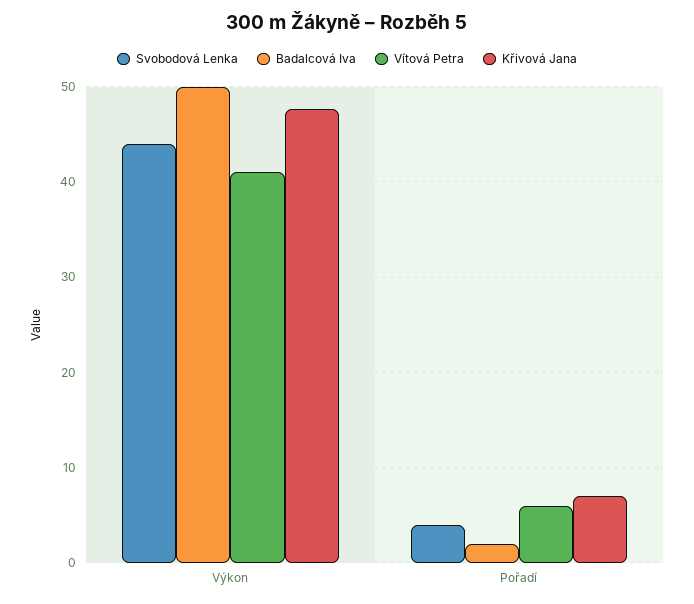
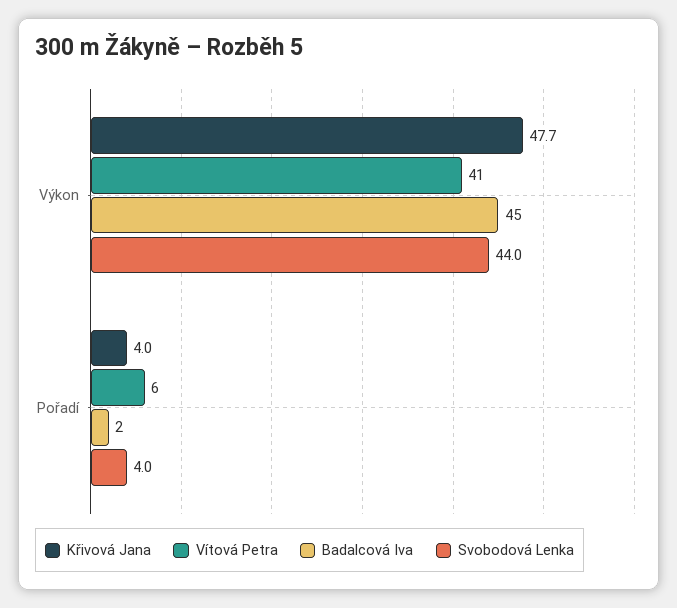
  {
    "Svobodová Lenka": {
      "Výkon": 44,
      "Pořadí": 4
    },
    "Badalcová Iva": {
-     "Výkon": 50,
+     "Výkon": 45,
      "Pořadí": 2
    },
    "Vítová Petra": {
      "Výkon": 41,
      "Pořadí": 6
    },
    "Křivová Jana": {
      "Výkon": 47.7,
-     "Pořadí": 7
+     "Pořadí": 4
    }
  }

